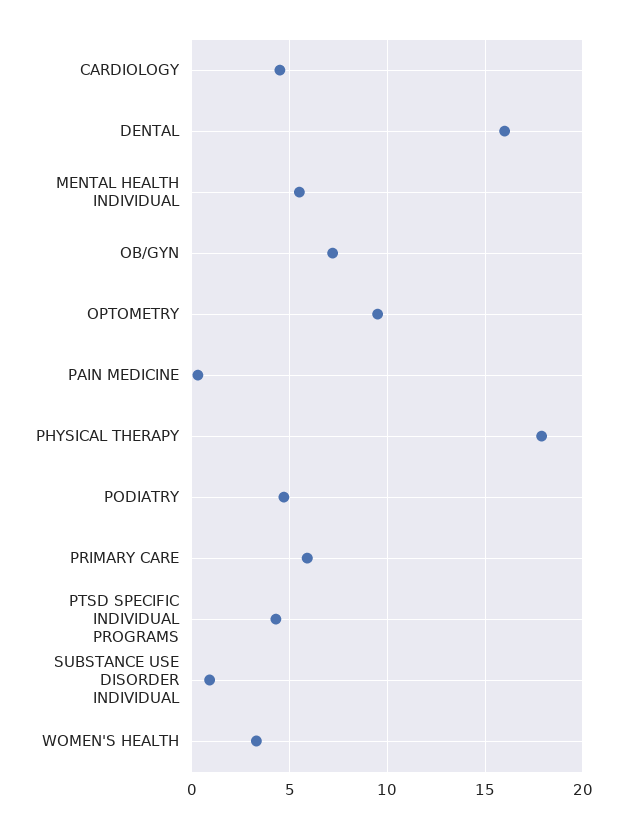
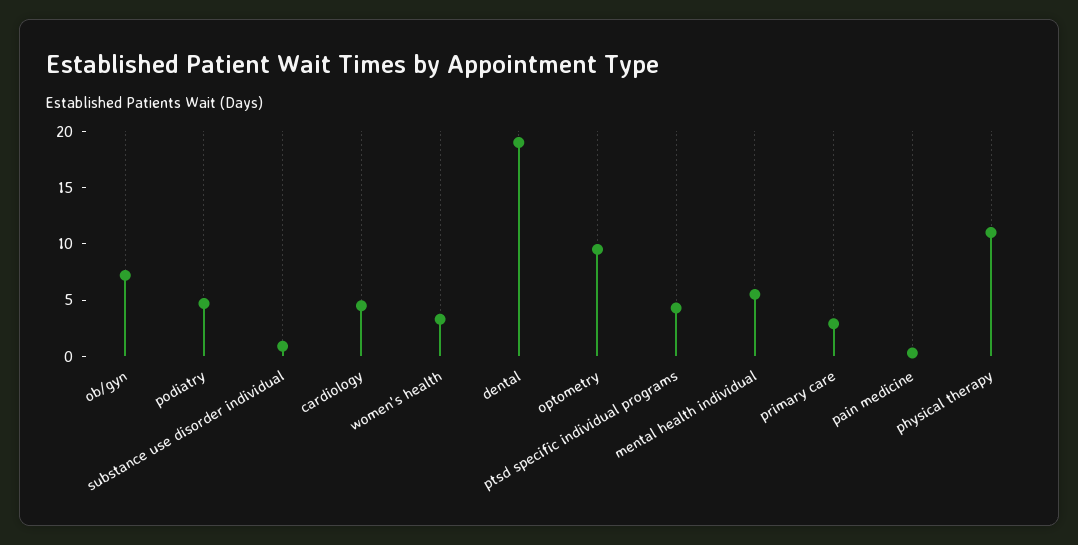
  {
    "CARDIOLOGY": 4.5,
-   "DENTAL": 16,
+   "DENTAL": 19,
    "MENTAL HEALTH INDIVIDUAL": 5.5,
    "OB/GYN": 7,
    "OPTOMETRY": 9.5,
    "PAIN MEDICINE": 0.5,
-   "PHYSICAL THERAPY": 18,
+   "PHYSICAL THERAPY": 11,
    "PODIATRY": 4.5,
-   "PRIMARY CARE": 6,
+   "PRIMARY CARE": 3,
    "PTSD SPECIFIC INDIVIDUAL PROGRAMS": 4.5,
    "SUBSTANCE USE DISORDER INDIVIDUAL": 1,
    "WOMEN'S HEALTH": 3.5
  }

